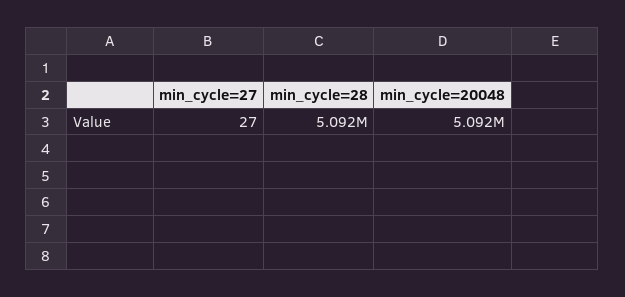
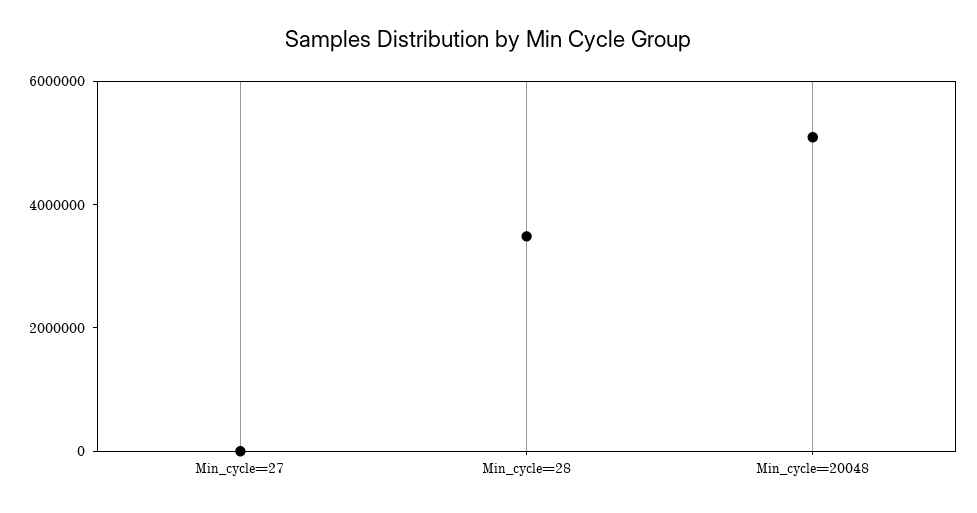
  {
    "min_cycle=27": 27,
-   "min_cycle=28": 5092000,
+   "min_cycle=28": 3500000,
    "min_cycle=20048": 5092000
  }

